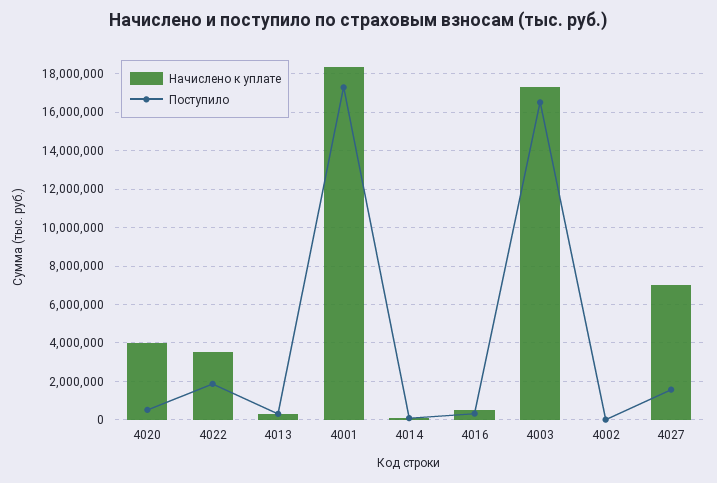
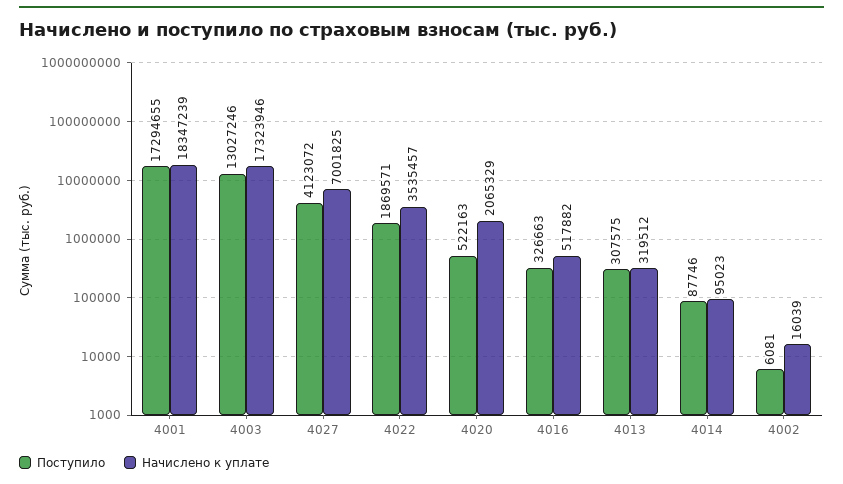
  {
    "Начислено к уплате": {
-     "4020": 4000000,
+     "4020": 2065329,
      "4022": 3535457,
      "4013": 319512,
      "4001": 18347239,
      "4014": 95023,
      "4016": 517882,
      "4003": 17323946,
      "4002": 16039,
      "4027": 7001825
    },
    "Поступило": {
      "4020": 522163,
      "4022": 1869571,
      "4013": 307575,
      "4001": 17294655,
      "4014": 87746,
      "4016": 326663,
-     "4003": 16500000,
+     "4003": 13027246,
      "4002": 6081,
-     "4027": 1500000
+     "4027": 4123072
    }
  }

